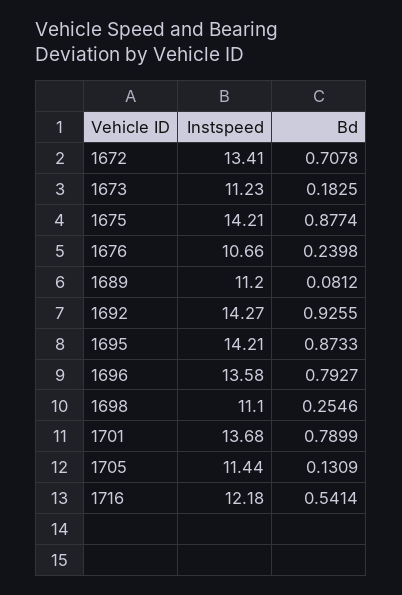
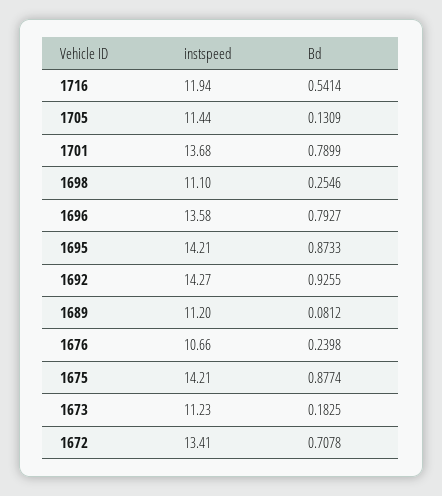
  {
    "Instspeed": {
      "1672": 13.41,
      "1673": 11.23,
      "1675": 14.21,
      "1676": 10.66,
      "1689": 11.2,
      "1692": 14.27,
      "1695": 14.21,
      "1696": 13.58,
      "1698": 11.1,
      "1701": 13.68,
      "1705": 11.44,
-     "1716": 12.18
+     "1716": 11.94
    },
    "Bd": {
      "1672": 0.7078,
      "1673": 0.1825,
      "1675": 0.8774,
      "1676": 0.2398,
      "1689": 0.0812,
      "1692": 0.9255,
      "1695": 0.8733,
      "1696": 0.7927,
      "1698": 0.2546,
      "1701": 0.7899,
      "1705": 0.1309,
      "1716": 0.5414
    }
  }

